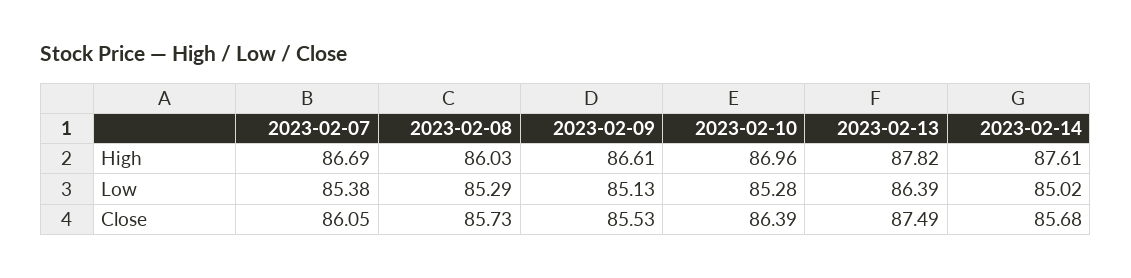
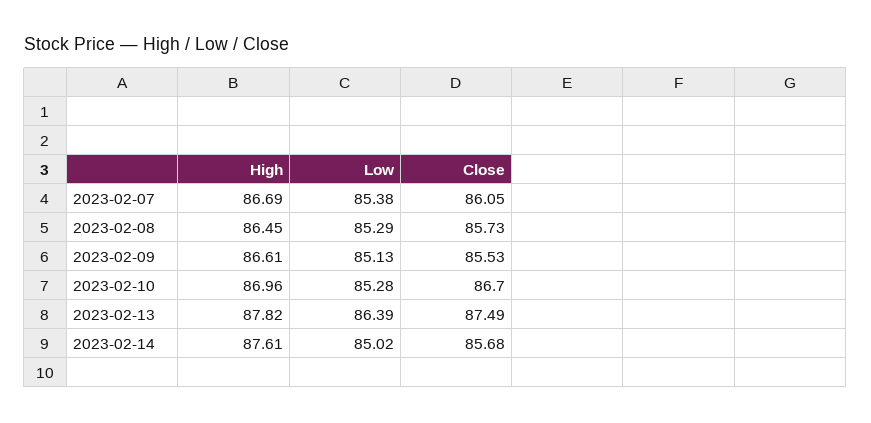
  {
    "2023-02-07": {
      "High": 86.69,
      "Low": 85.38,
      "Close": 86.05
    },
    "2023-02-08": {
-     "High": 86.03,
+     "High": 86.45,
      "Low": 85.29,
      "Close": 85.73
    },
    "2023-02-09": {
      "High": 86.61,
      "Low": 85.13,
      "Close": 85.53
    },
    "2023-02-10": {
      "High": 86.96,
      "Low": 85.28,
-     "Close": 86.39
+     "Close": 86.7
    },
    "2023-02-13": {
      "High": 87.82,
      "Low": 86.39,
      "Close": 87.49
    },
    "2023-02-14": {
      "High": 87.61,
      "Low": 85.02,
      "Close": 85.68
    }
  }

